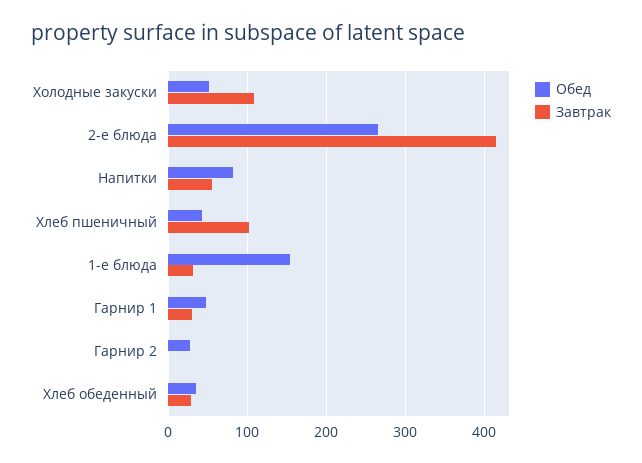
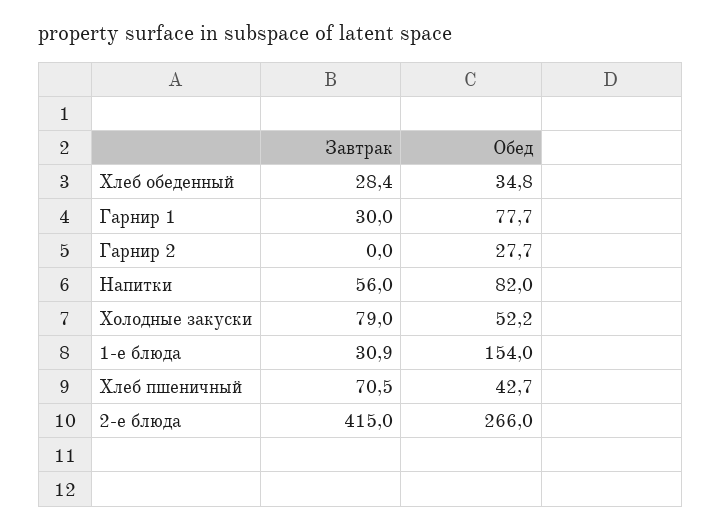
  {
    "Обед": {
      "Холодные закуски": 52.2,
      "2-е блюда": 266,
      "Напитки": 82,
      "Хлеб пшеничный": 42.7,
      "1-е блюда": 154,
-     "Гарнир 1": 50,
+     "Гарнир 1": 77.7,
      "Гарнир 2": 27.7,
      "Хлеб обеденный": 34.8
    },
    "Завтрак": {
-     "Холодные закуски": 110,
+     "Холодные закуски": 79,
      "2-е блюда": 415,
      "Напитки": 56,
-     "Хлеб пшеничный": 100,
+     "Хлеб пшеничный": 70.5,
      "1-е блюда": 30.9,
      "Гарнир 1": 30,
      "Гарнир 2": 0,
      "Хлеб обеденный": 28.4
    }
  }

